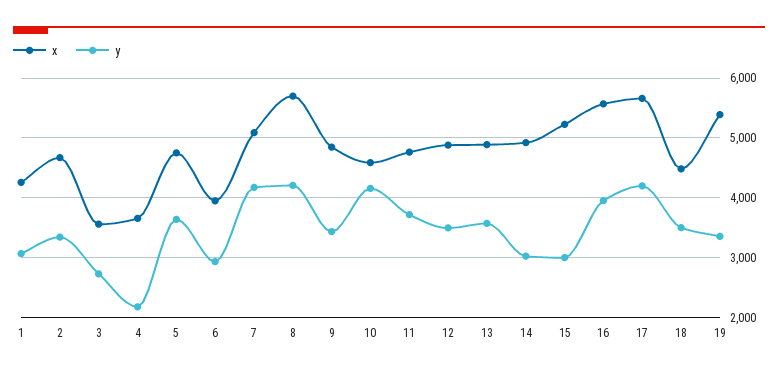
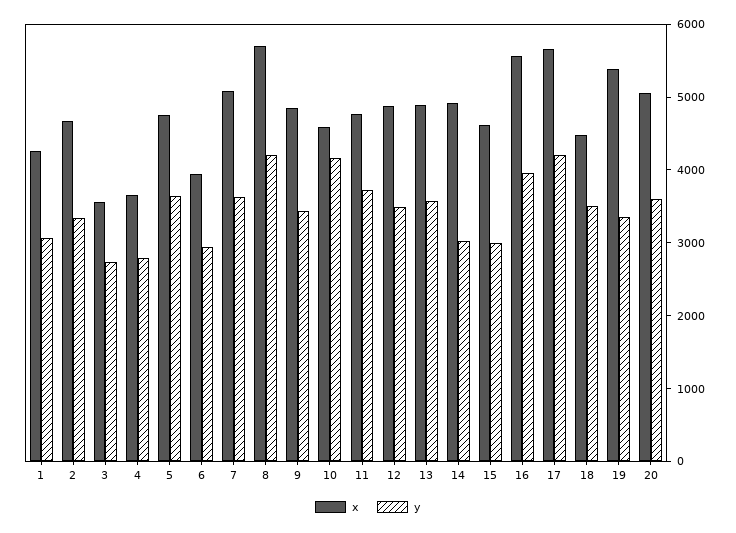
  {
    "x": {
      "1": 4200,
      "2": 4600,
      "3": 3600,
      "4": 3600,
      "5": 4800,
      "6": 4000,
      "7": 5000,
      "8": 5600,
      "9": 4800,
      "10": 4600,
      "11": 4800,
      "12": 4800,
      "13": 4800,
      "14": 5000,
-     "15": 5200,
+     "15": 4600,
      "16": 5600,
      "17": 5600,
      "18": 4400,
-     "19": 5400
+     "19": 5400,
+     "20": 5000
    },
    "y": {
      "1": 3000,
      "2": 3400,
      "3": 2800,
-     "4": 2200,
+     "4": 2800,
      "5": 3600,
      "6": 3000,
-     "7": 4200,
+     "7": 3600,
      "8": 4200,
      "9": 3400,
      "10": 4200,
      "11": 3800,
      "12": 3400,
      "13": 3600,
      "14": 3000,
      "15": 3000,
      "16": 4000,
      "17": 4200,
      "18": 3600,
-     "19": 3400
+     "19": 3400,
+     "20": 3600
    }
  }

